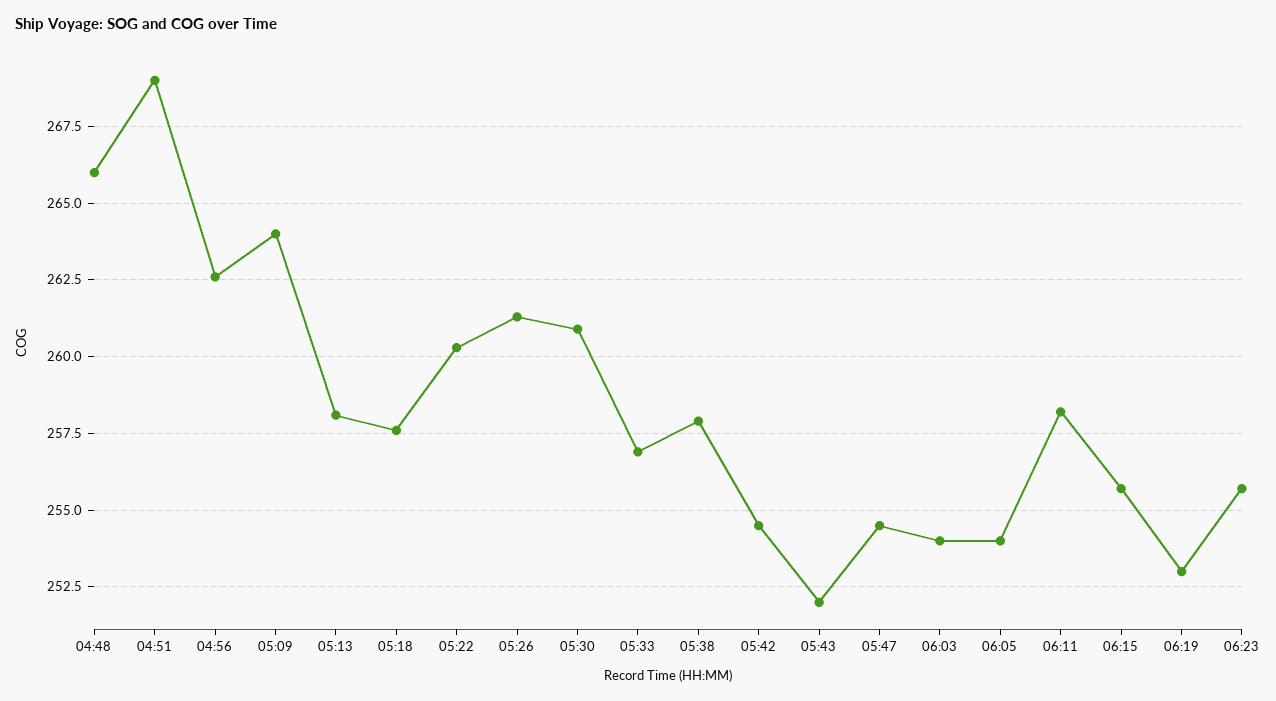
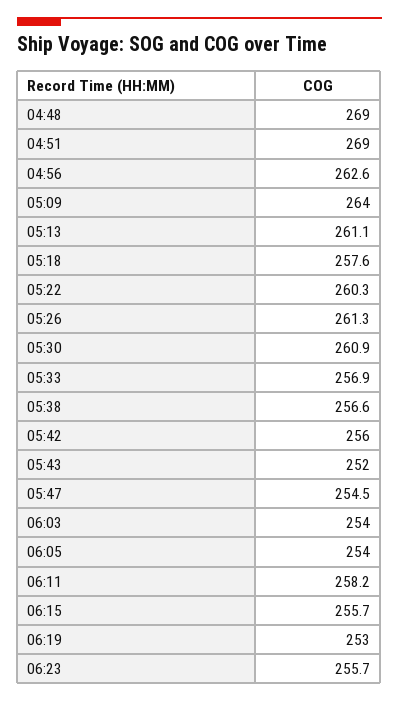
  {
-   "04:48": 266,
+   "04:48": 269,
    "04:51": 269,
    "04:56": 262.6,
    "05:09": 264,
-   "05:13": 258,
+   "05:13": 261.1,
    "05:18": 257.6,
    "05:22": 260.3,
    "05:26": 261.3,
    "05:30": 260.9,
    "05:33": 256.9,
-   "05:38": 258,
+   "05:38": 256.6,
-   "05:42": 254.5,
+   "05:42": 256,
    "05:43": 252,
    "05:47": 254.5,
    "06:03": 254,
    "06:05": 254,
    "06:11": 258.2,
    "06:15": 255.7,
    "06:19": 253,
    "06:23": 255.7
  }

